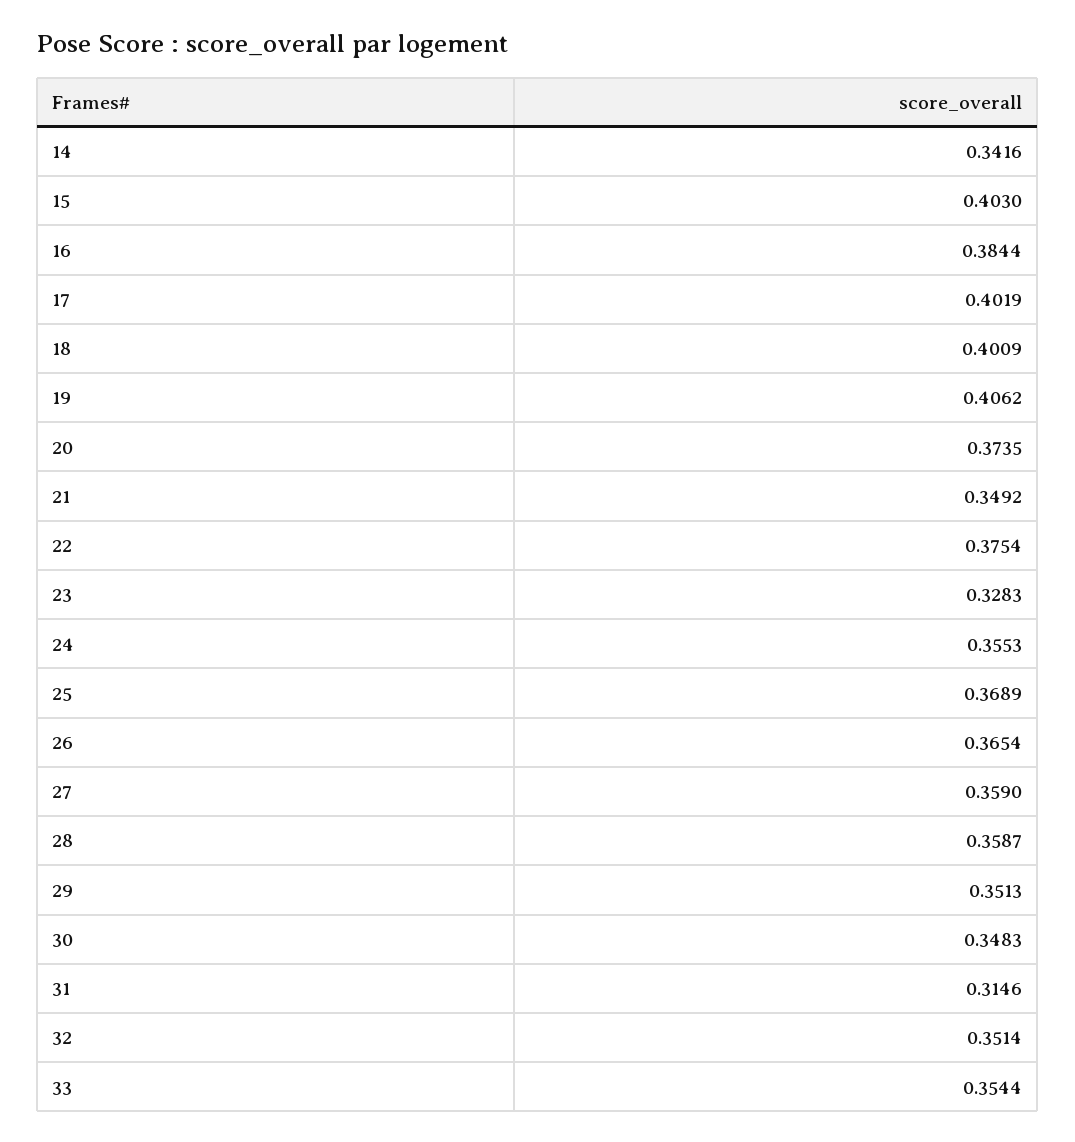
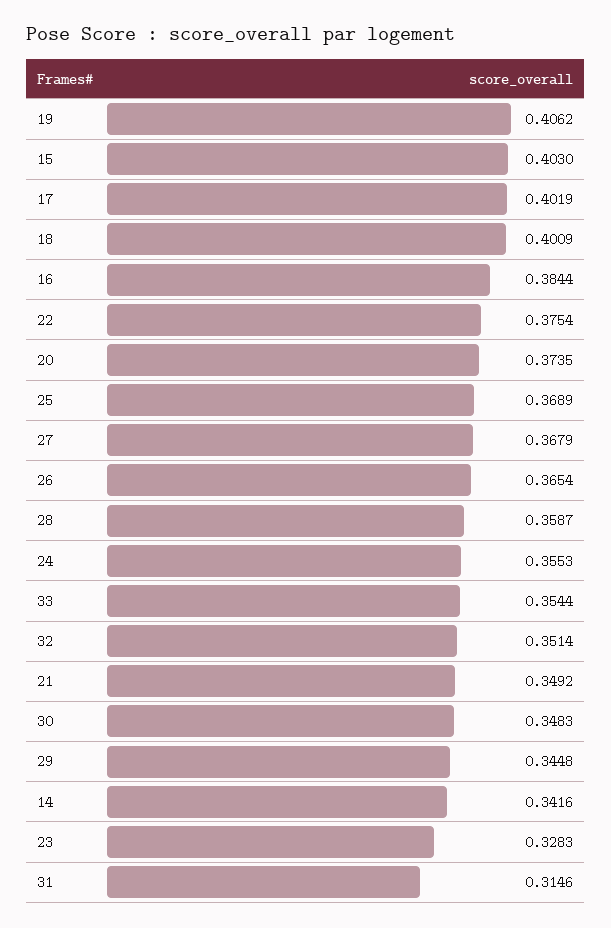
  {
    "14": 0.3416,
    "15": 0.403,
    "16": 0.3844,
    "17": 0.4019,
    "18": 0.4009,
    "19": 0.4062,
    "20": 0.3735,
    "21": 0.3492,
    "22": 0.3754,
    "23": 0.3283,
    "24": 0.3553,
    "25": 0.3689,
    "26": 0.3654,
-   "27": 0.359,
+   "27": 0.3679,
    "28": 0.3587,
-   "29": 0.3513,
+   "29": 0.3448,
    "30": 0.3483,
    "31": 0.3146,
    "32": 0.3514,
    "33": 0.3544
  }

